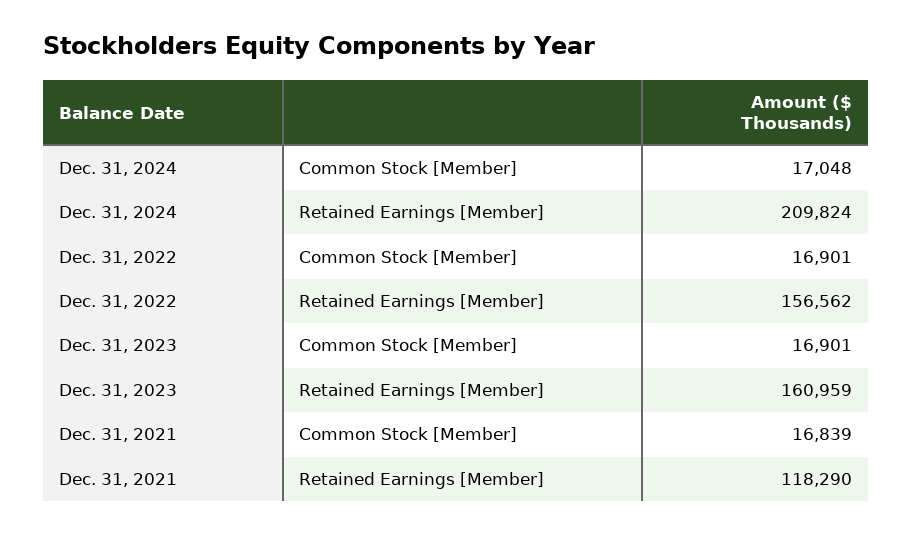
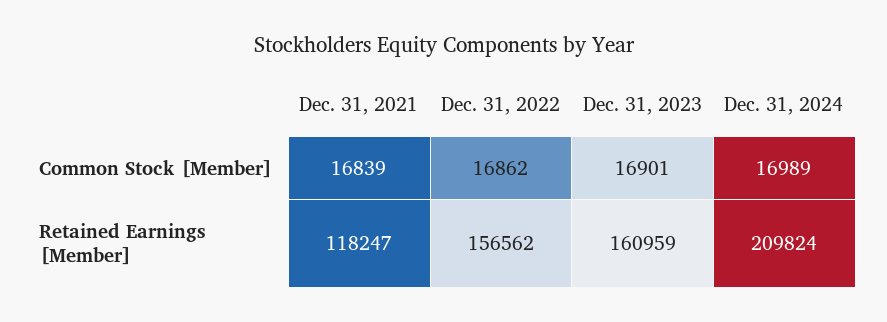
  {
    "Dec. 31, 2024": {
-     "Common Stock [Member]": 17048,
+     "Common Stock [Member]": 16989,
      "Retained Earnings [Member]": 209824
    },
    "Dec. 31, 2022": {
-     "Common Stock [Member]": 16901,
+     "Common Stock [Member]": 16862,
      "Retained Earnings [Member]": 156562
    },
    "Dec. 31, 2023": {
      "Common Stock [Member]": 16901,
      "Retained Earnings [Member]": 160959
    },
    "Dec. 31, 2021": {
      "Common Stock [Member]": 16839,
-     "Retained Earnings [Member]": 118290
+     "Retained Earnings [Member]": 118247
    }
  }

